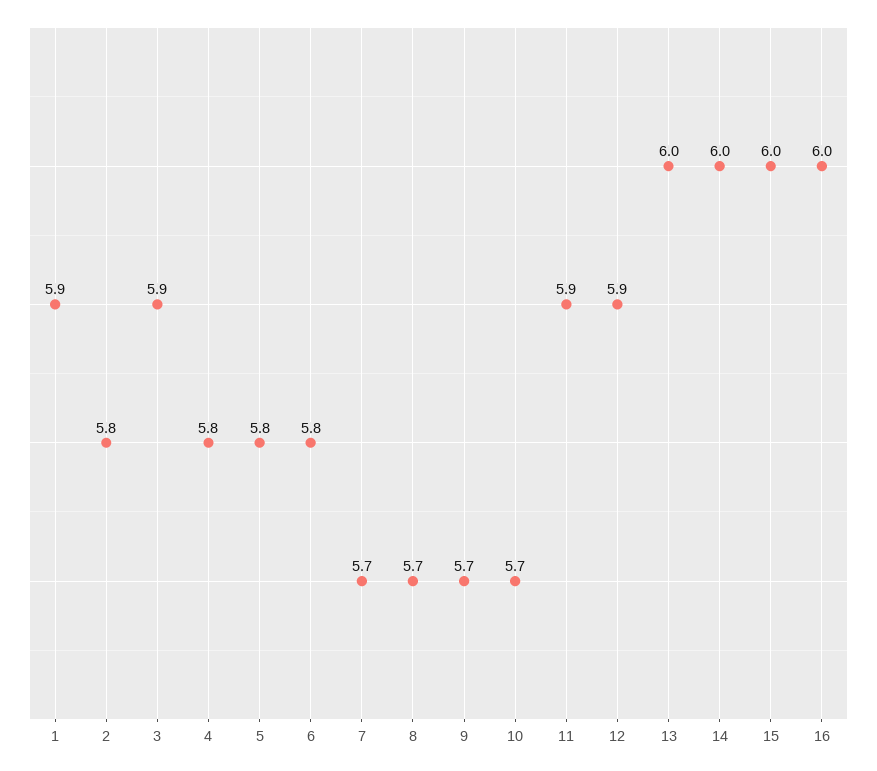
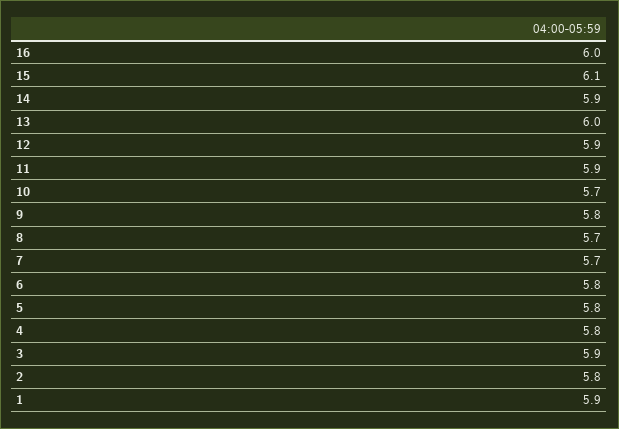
  {
    "1": 5.9,
    "2": 5.8,
    "3": 5.9,
    "4": 5.8,
    "5": 5.8,
    "6": 5.8,
    "7": 5.7,
    "8": 5.7,
-   "9": 5.7,
+   "9": 5.8,
    "10": 5.7,
    "11": 5.9,
    "12": 5.9,
    "13": 6,
-   "14": 6,
+   "14": 5.9,
-   "15": 6,
+   "15": 6.1,
    "16": 6
  }

